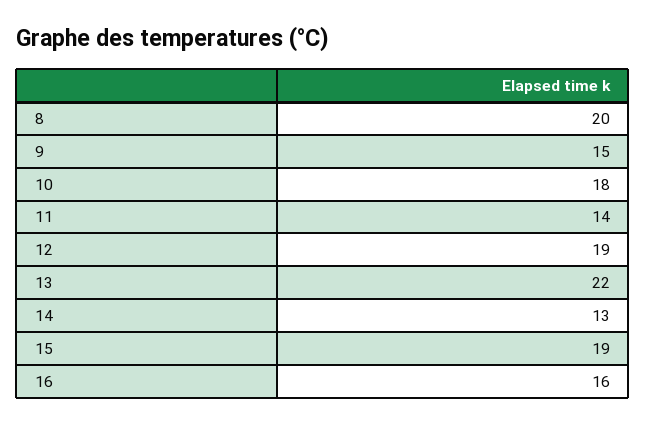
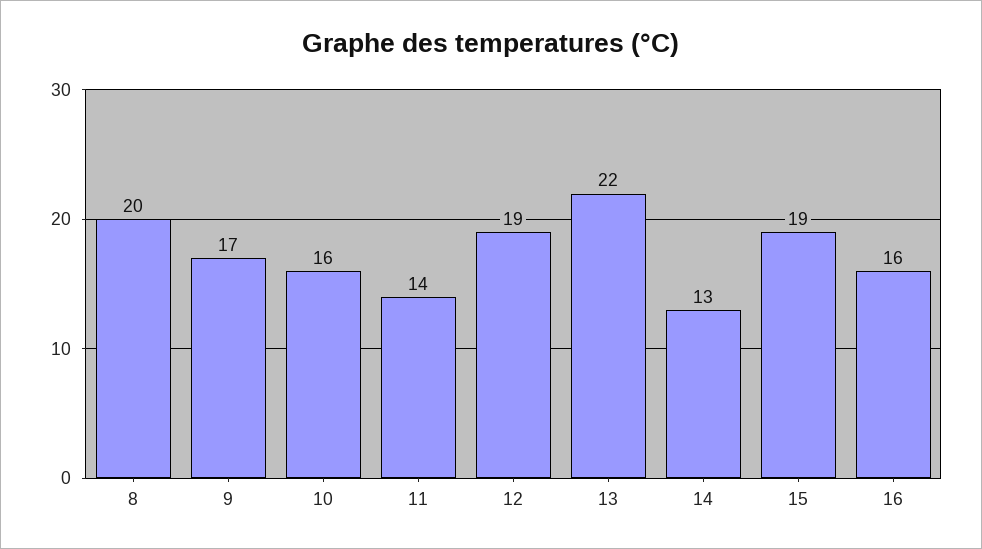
  {
    "8": 20,
-   "9": 15,
+   "9": 17,
-   "10": 18,
+   "10": 16,
    "11": 14,
    "12": 19,
    "13": 22,
    "14": 13,
    "15": 19,
    "16": 16
  }

